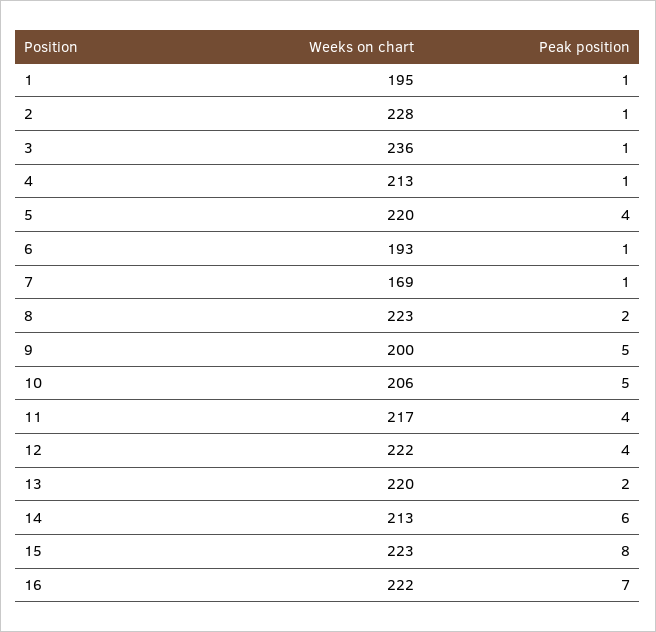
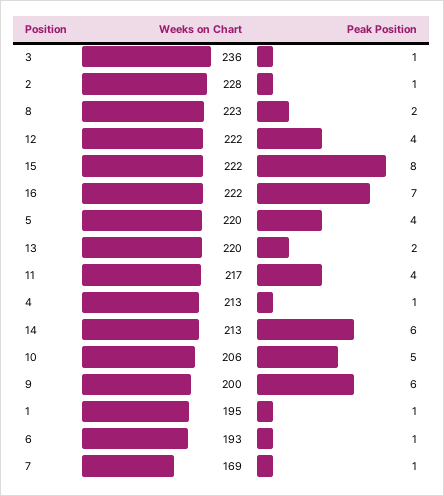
  {
    "Weeks on chart": {
      "1": 195,
      "2": 228,
      "3": 236,
      "4": 213,
      "5": 220,
      "6": 193,
      "7": 169,
      "8": 223,
      "9": 200,
      "10": 206,
      "11": 217,
      "12": 222,
      "13": 220,
      "14": 213,
-     "15": 223,
+     "15": 222,
      "16": 222
    },
    "Peak position": {
      "1": 1,
      "2": 1,
      "3": 1,
      "4": 1,
      "5": 4,
      "6": 1,
      "7": 1,
      "8": 2,
-     "9": 5,
+     "9": 6,
      "10": 5,
      "11": 4,
      "12": 4,
      "13": 2,
      "14": 6,
      "15": 8,
      "16": 7
    }
  }

